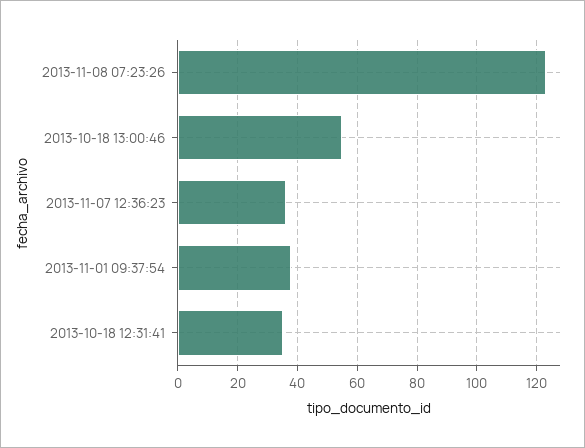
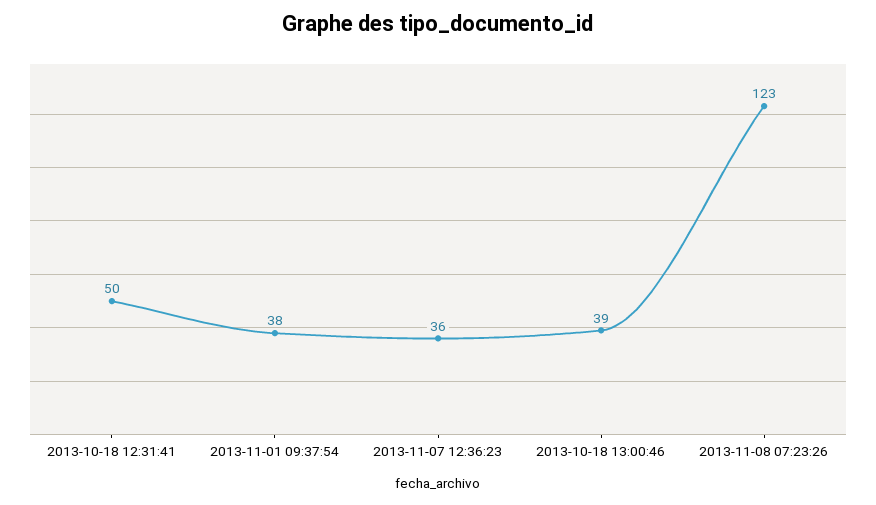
  {
    "2013-11-08 07:23:26": 123,
-   "2013-10-18 13:00:46": 55,
+   "2013-10-18 13:00:46": 39,
    "2013-11-07 12:36:23": 36,
    "2013-11-01 09:37:54": 38,
-   "2013-10-18 12:31:41": 35
+   "2013-10-18 12:31:41": 50
  }

